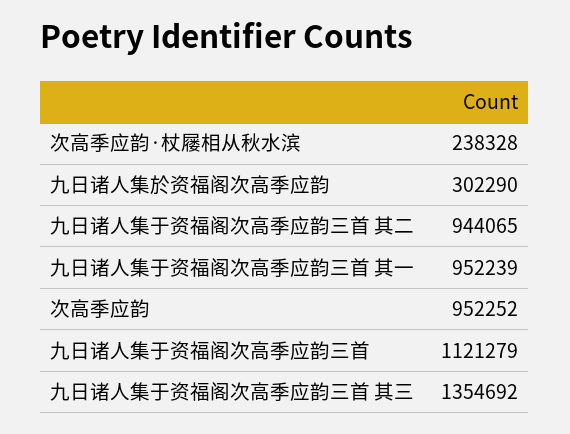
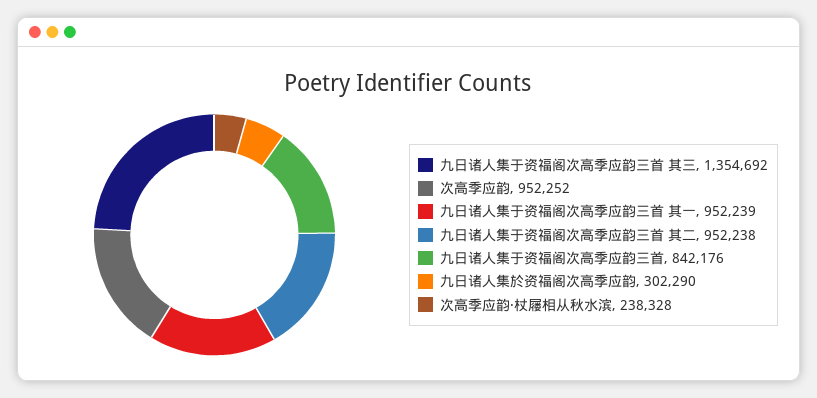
  {
    "次高季应韵·杖屦相从秋水滨": 238328,
    "九日诸人集於资福阁次高季应韵": 302290,
-   "九日诸人集于资福阁次高季应韵三首 其二": 944065,
+   "九日诸人集于资福阁次高季应韵三首 其二": 952238,
    "九日诸人集于资福阁次高季应韵三首 其一": 952239,
    "次高季应韵": 952252,
-   "九日诸人集于资福阁次高季应韵三首": 1121279,
+   "九日诸人集于资福阁次高季应韵三首": 842176,
    "九日诸人集于资福阁次高季应韵三首 其三": 1354692
  }

